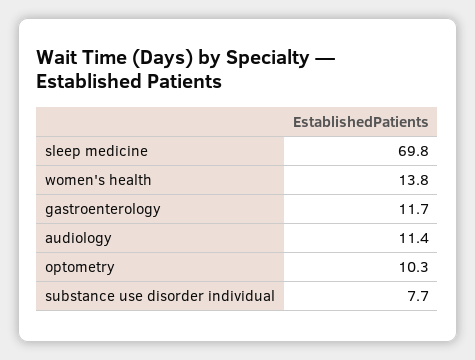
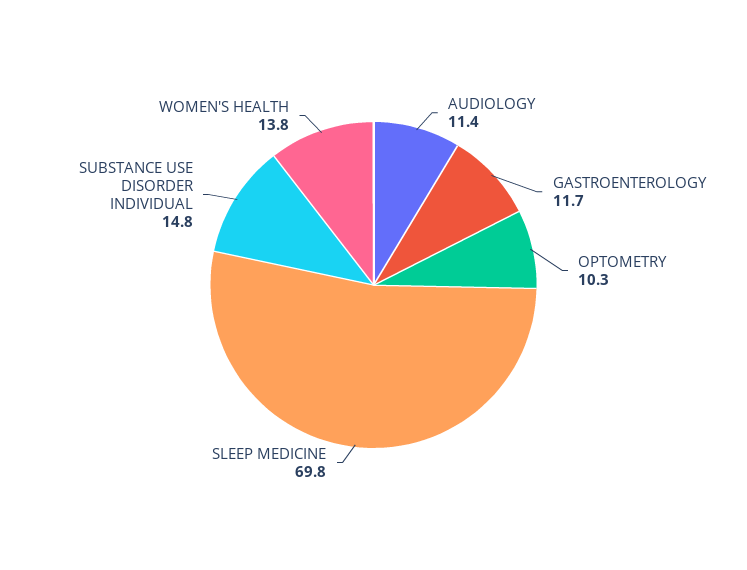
  {
    "sleep medicine": 69.8,
    "women's health": 13.8,
    "gastroenterology": 11.7,
    "audiology": 11.4,
    "optometry": 10.3,
-   "substance use disorder individual": 7.7
+   "substance use disorder individual": 14.8
  }

